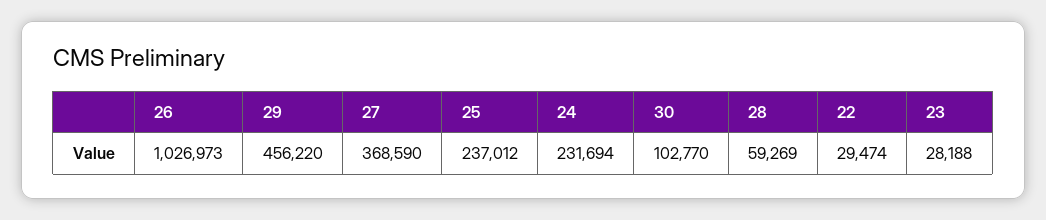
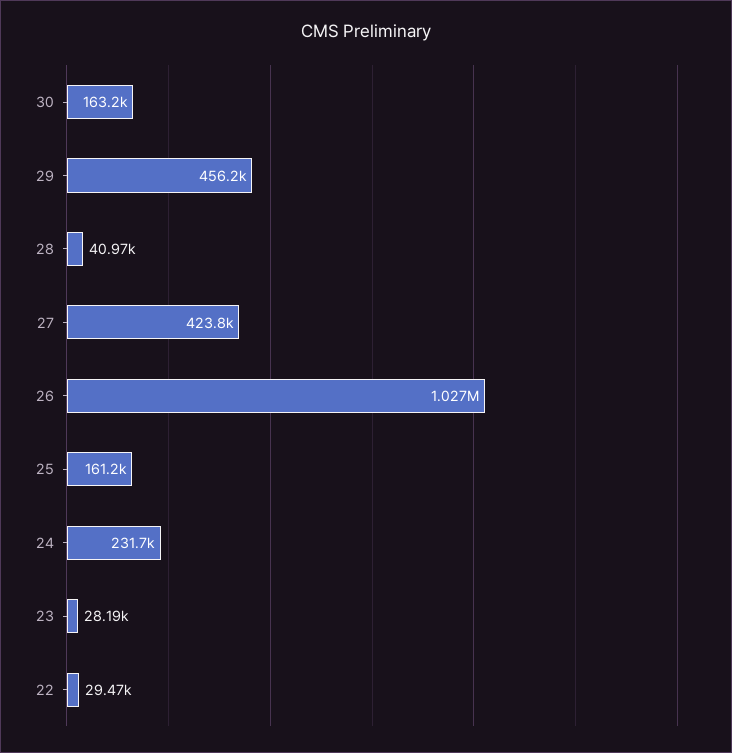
  {
    "26": 1026973,
    "29": 456220,
-   "27": 368590,
+   "27": 423800,
-   "25": 237012,
+   "25": 161200,
    "24": 231694,
-   "30": 102770,
+   "30": 163200,
-   "28": 59269,
+   "28": 40970,
    "22": 29474,
    "23": 28188
  }

